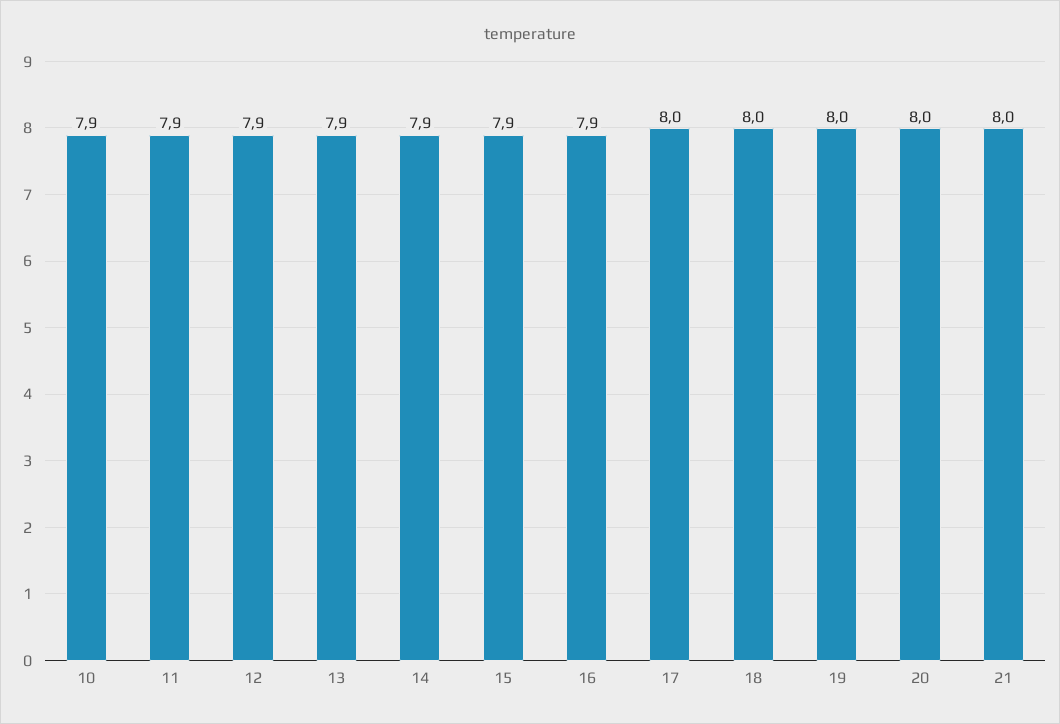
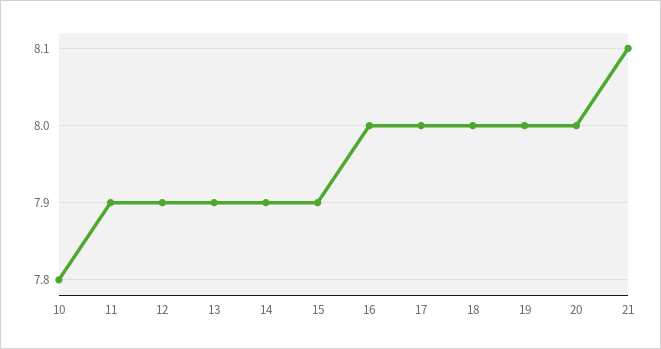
  {
-   "10": 7.9,
+   "10": 7.8,
    "11": 7.9,
    "12": 7.9,
    "13": 7.9,
    "14": 7.9,
    "15": 7.9,
-   "16": 7.9,
+   "16": 8,
    "17": 8,
    "18": 8,
    "19": 8,
    "20": 8,
-   "21": 8
+   "21": 8.1
  }

